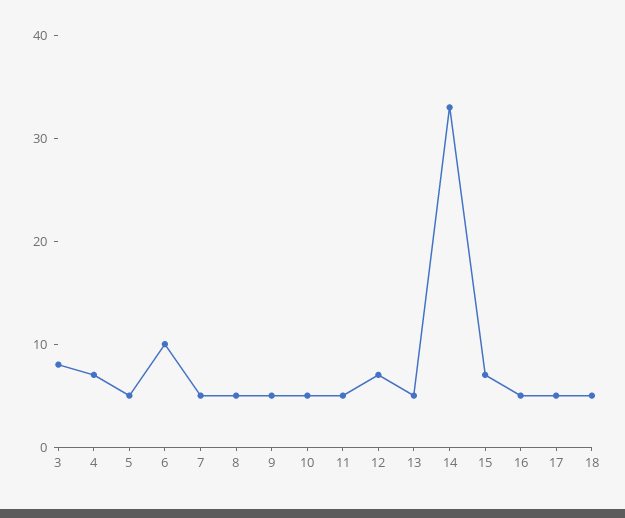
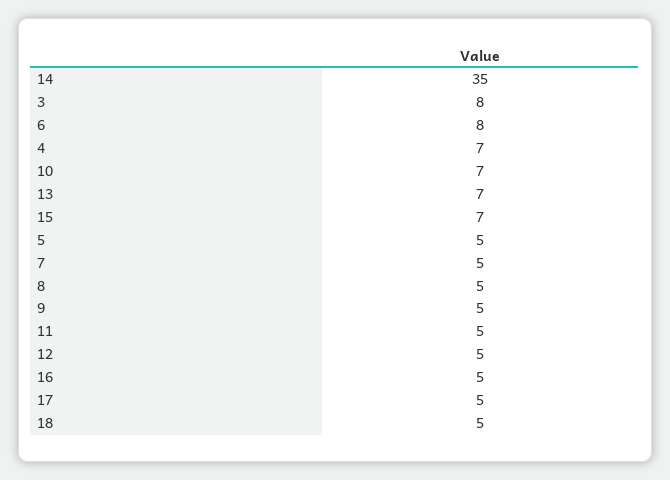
  {
    "3": 8,
    "4": 7,
    "5": 5,
-   "6": 10,
+   "6": 8,
    "7": 5,
    "8": 5,
    "9": 5,
-   "10": 5,
+   "10": 7,
    "11": 5,
-   "12": 7,
+   "12": 5,
-   "13": 5,
+   "13": 7,
-   "14": 33,
+   "14": 35,
    "15": 7,
    "16": 5,
    "17": 5,
    "18": 5
  }

